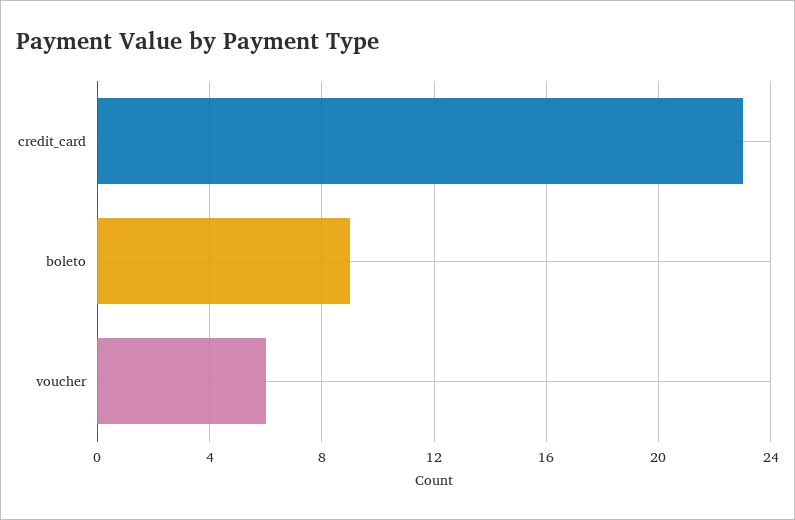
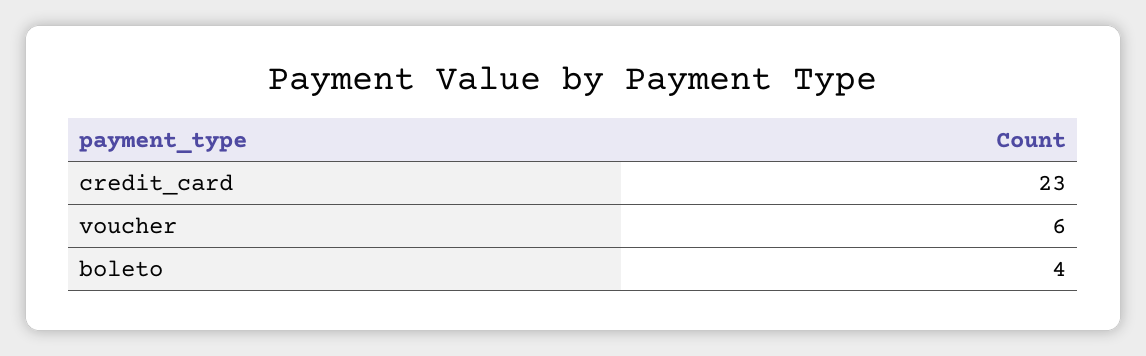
  {
    "credit_card": 23,
-   "boleto": 9,
+   "boleto": 4,
    "voucher": 6
  }

